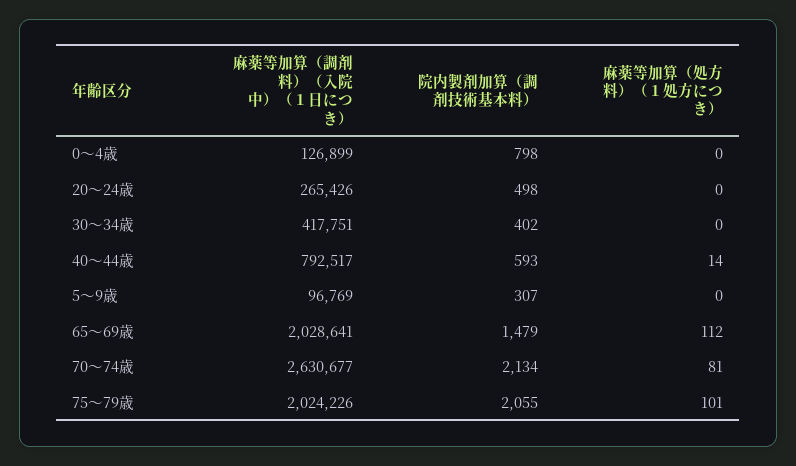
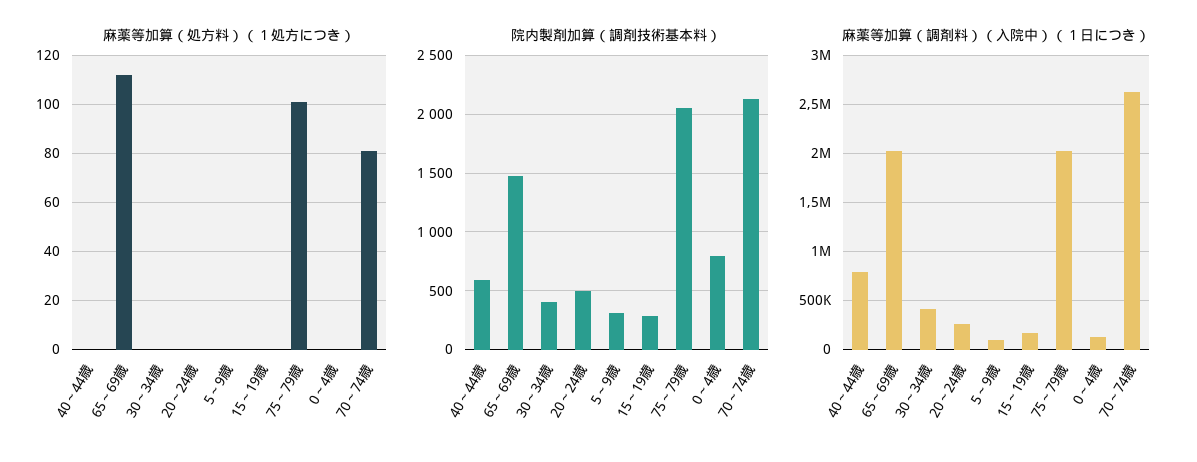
  {
    "麻薬等加算（調剤料）（入院中）（１日につき）": {
      "0～4歳": 126899,
      "20～24歳": 265426,
      "30～34歳": 417751,
      "40～44歳": 792517,
      "5～9歳": 96769,
      "65～69歳": 2028641,
      "70～74歳": 2630677,
-     "75～79歳": 2024226
+     "75～79歳": 2024226,
+     "15～19歳": 200000
    },
    "院内製剤加算（調剤技術基本料）": {
      "0～4歳": 798,
      "20～24歳": 498,
      "30～34歳": 402,
      "40～44歳": 593,
      "5～9歳": 307,
      "65～69歳": 1479,
      "70～74歳": 2134,
-     "75～79歳": 2055
+     "75～79歳": 2055,
+     "15～19歳": 300
    },
    "麻薬等加算（処方料）（１処方につき）": {
      "0～4歳": 0,
      "20～24歳": 0,
      "30～34歳": 0,
-     "40～44歳": 14,
+     "40～44歳": 0,
      "5～9歳": 0,
      "65～69歳": 112,
      "70～74歳": 81,
-     "75～79歳": 101
+     "75～79歳": 101,
+     "15～19歳": 0
    }
  }

